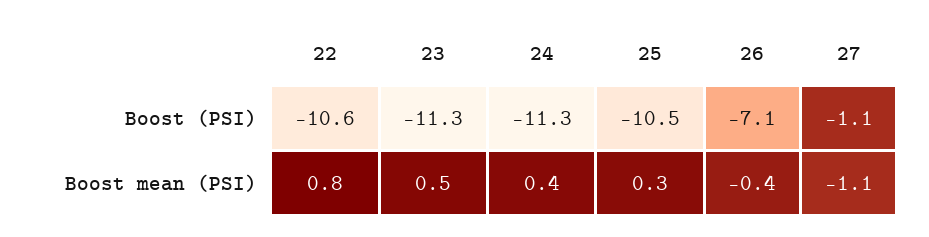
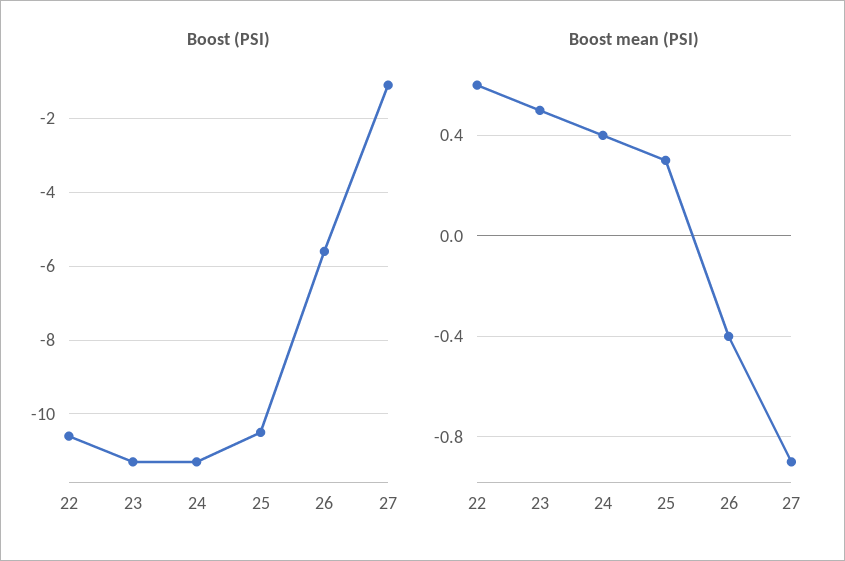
  {
    "Boost (PSI)": {
      "22": -10.6,
      "23": -11.3,
      "24": -11.3,
      "25": -10.5,
-     "26": -7.1,
+     "26": -5.5,
      "27": -1.1
    },
    "Boost mean (PSI)": {
-     "22": 0.8,
+     "22": 0.6,
      "23": 0.5,
      "24": 0.4,
      "25": 0.3,
      "26": -0.4,
-     "27": -1.1
+     "27": -0.9
    }
  }

